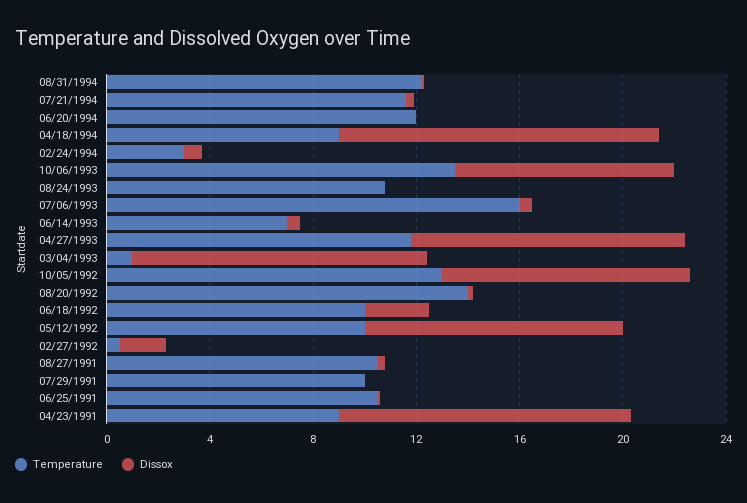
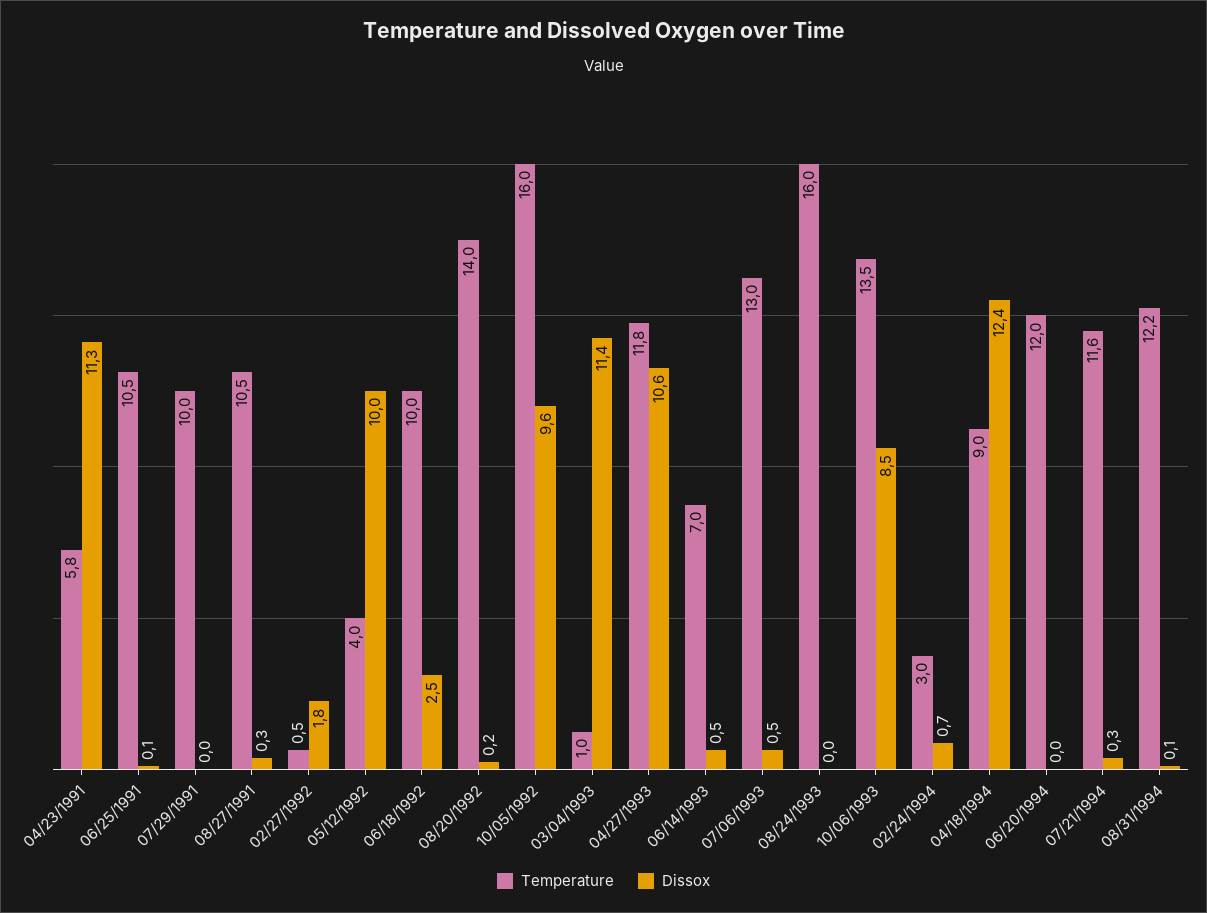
  {
    "Temperature": {
      "08/31/1994": 12.2,
      "07/21/1994": 11.6,
      "06/20/1994": 12,
      "04/18/1994": 9,
      "02/24/1994": 3,
      "10/06/1993": 13.5,
-     "08/24/1993": 11,
+     "08/24/1993": 16,
-     "07/06/1993": 16,
+     "07/06/1993": 13,
      "06/14/1993": 7,
      "04/27/1993": 11.8,
      "03/04/1993": 1,
-     "10/05/1992": 13,
+     "10/05/1992": 16,
      "08/20/1992": 14,
      "06/18/1992": 10,
-     "05/12/1992": 10,
+     "05/12/1992": 4,
      "02/27/1992": 0.5,
      "08/27/1991": 10.5,
      "07/29/1991": 10,
      "06/25/1991": 10.5,
-     "04/23/1991": 9
+     "04/23/1991": 5.8
    },
    "Dissox": {
      "08/31/1994": 0.1,
      "07/21/1994": 0.3,
      "06/20/1994": 0,
      "04/18/1994": 12.4,
      "02/24/1994": 0.7,
      "10/06/1993": 8.5,
      "08/24/1993": 0,
      "07/06/1993": 0.5,
      "06/14/1993": 0.5,
      "04/27/1993": 10.6,
      "03/04/1993": 11.4,
      "10/05/1992": 9.6,
      "08/20/1992": 0.2,
      "06/18/1992": 2.5,
      "05/12/1992": 10,
      "02/27/1992": 1.8,
      "08/27/1991": 0.3,
      "07/29/1991": 0,
      "06/25/1991": 0.1,
      "04/23/1991": 11.3
    }
  }

